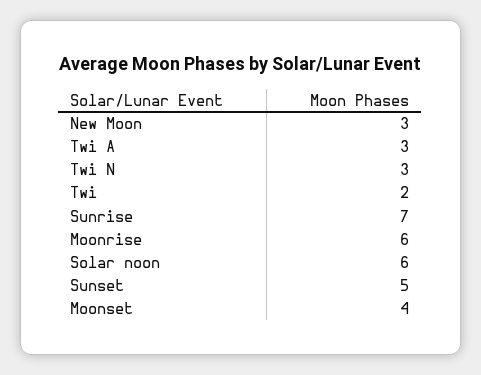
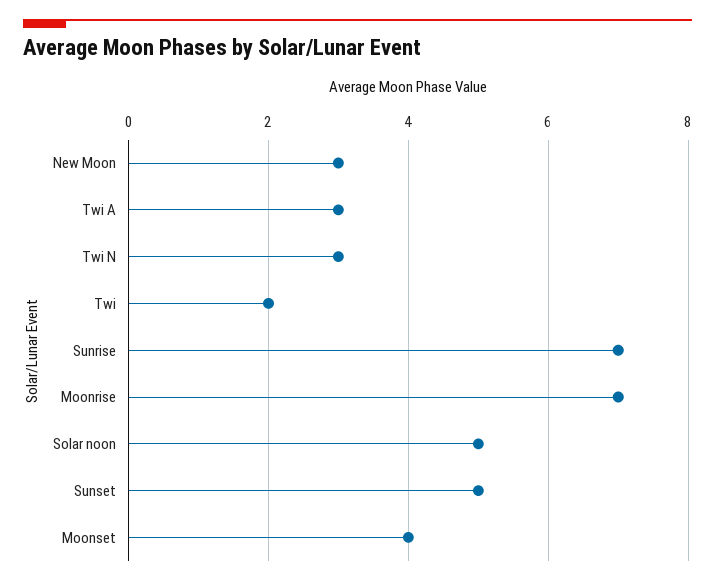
  {
    "New Moon": 3,
    "Twi A": 3,
    "Twi N": 3,
    "Twi": 2,
    "Sunrise": 7,
-   "Moonrise": 6,
+   "Moonrise": 7,
-   "Solar noon": 6,
+   "Solar noon": 5,
    "Sunset": 5,
    "Moonset": 4
  }

